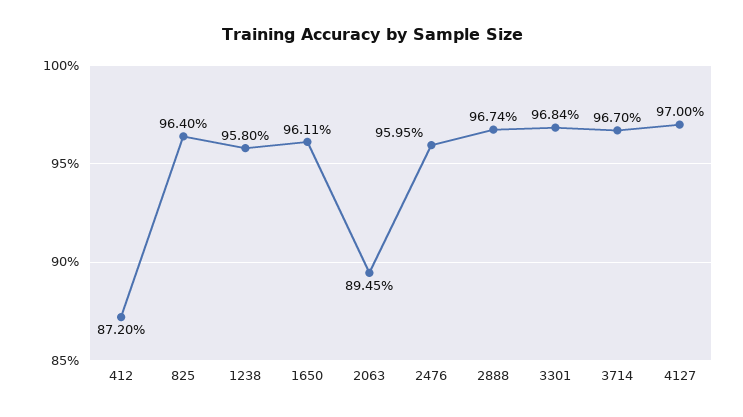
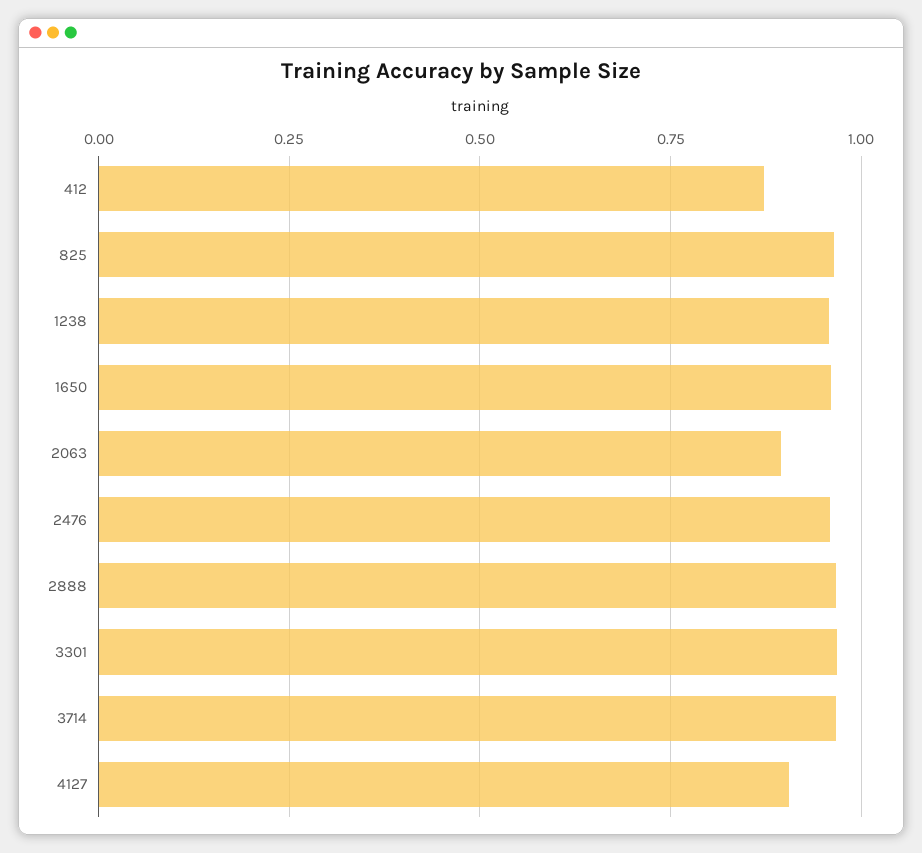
  {
    "412": 0.872,
    "825": 0.964,
    "1238": 0.958,
    "1650": 0.9611,
    "2063": 0.8945,
    "2476": 0.9595,
    "2888": 0.9674,
    "3301": 0.9684,
    "3714": 0.967,
-   "4127": 0.97
+   "4127": 0.9
  }

